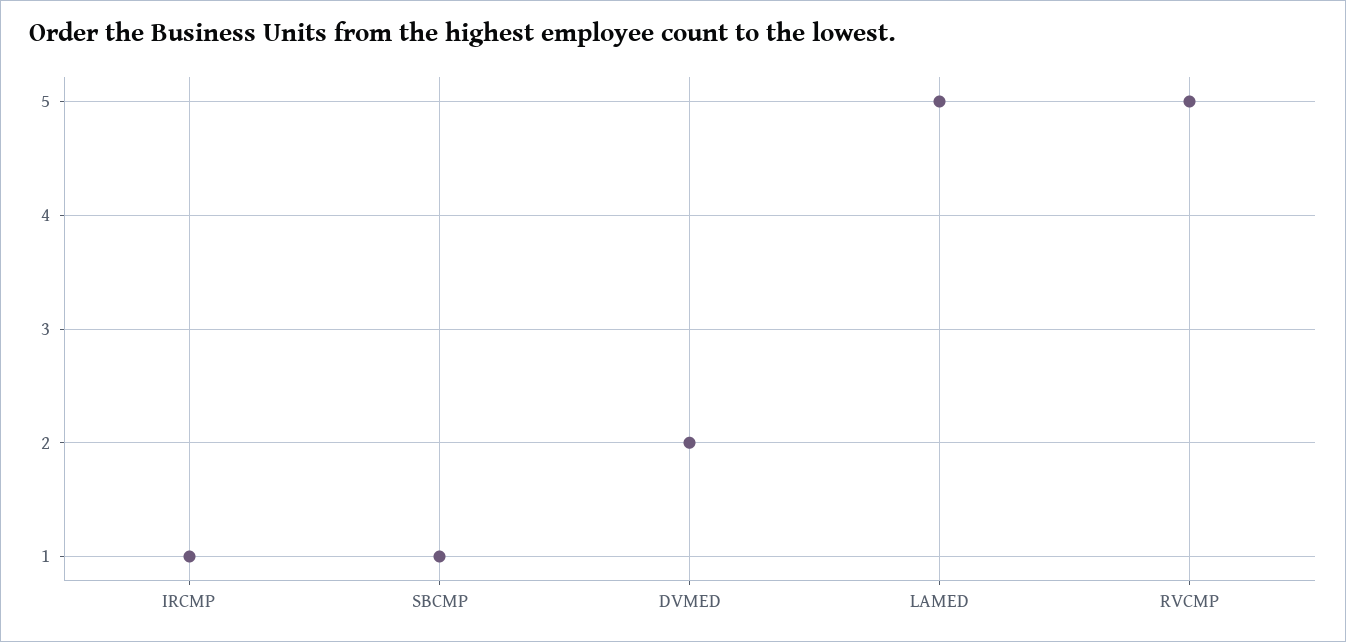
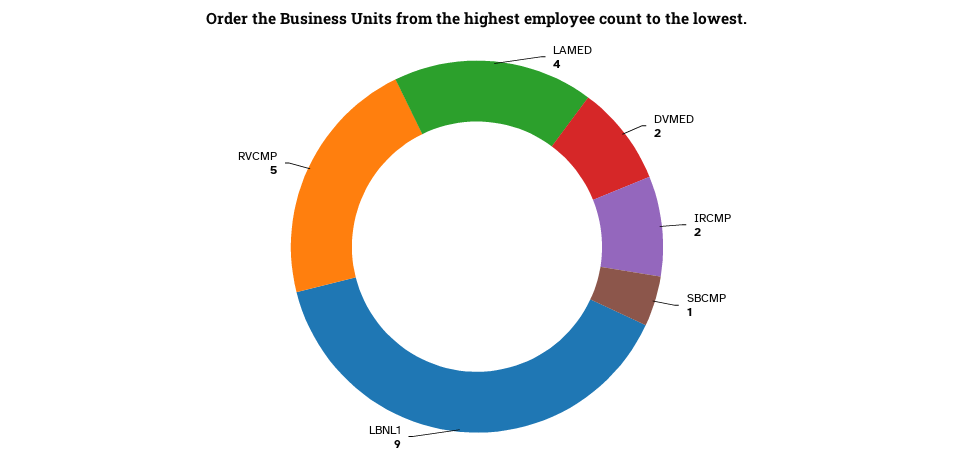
  {
-   "IRCMP": 1,
+   "IRCMP": 2,
    "SBCMP": 1,
    "DVMED": 2,
-   "LAMED": 5,
+   "LAMED": 4,
-   "RVCMP": 5
+   "RVCMP": 5,
+   "LBNL1": 9
  }

